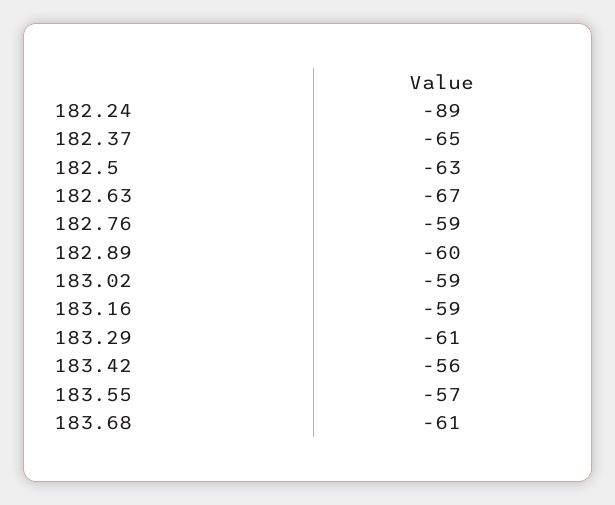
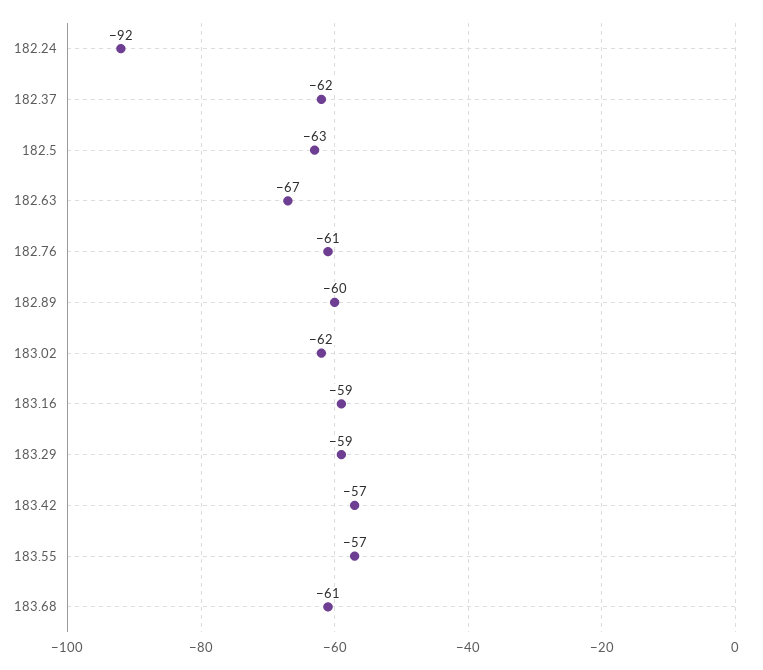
  {
-   "182.24": -89,
+   "182.24": -92,
-   "182.37": -65,
+   "182.37": -62,
    "182.5": -63,
    "182.63": -67,
-   "182.76": -59,
+   "182.76": -61,
    "182.89": -60,
-   "183.02": -59,
+   "183.02": -62,
    "183.16": -59,
-   "183.29": -61,
+   "183.29": -59,
-   "183.42": -56,
+   "183.42": -57,
    "183.55": -57,
    "183.68": -61
  }

